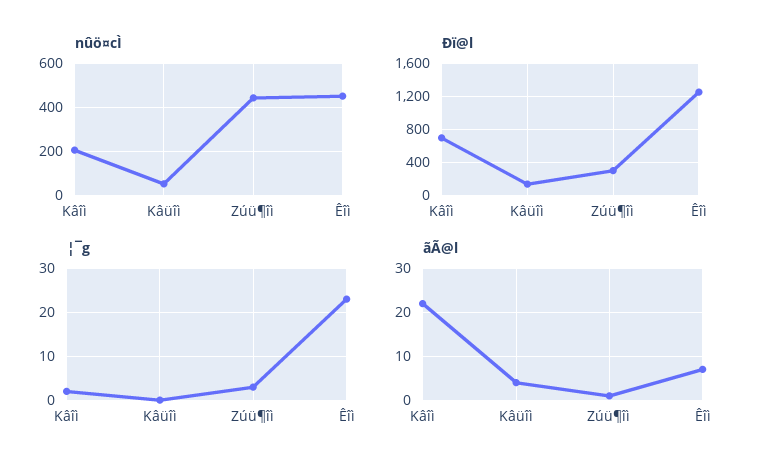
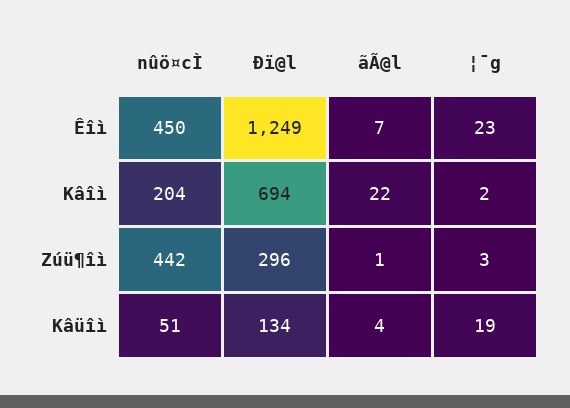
  {
    "nûö¤cÌ": {
      "Kâîì": 204,
      "Kâüîì": 51,
      "Zúü¶îì": 442,
      "Êîì": 450
    },
    "Ðï@l": {
      "Kâîì": 694,
      "Kâüîì": 134,
      "Zúü¶îì": 296,
      "Êîì": 1249
    },
    "¦¯g": {
      "Kâîì": 2,
-     "Kâüîì": 0,
+     "Kâüîì": 19,
      "Zúü¶îì": 3,
      "Êîì": 23
    },
    "ãÃ@l": {
      "Kâîì": 22,
      "Kâüîì": 4,
      "Zúü¶îì": 1,
      "Êîì": 7
    }
  }

